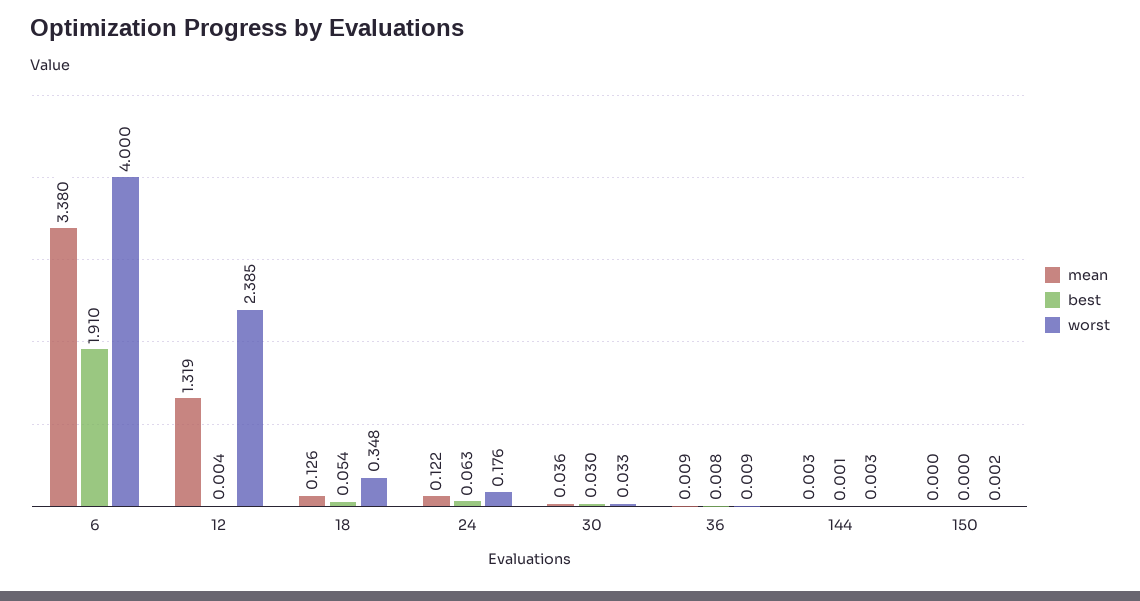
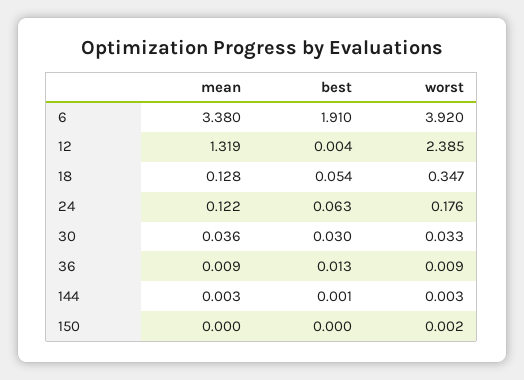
  {
    "mean": {
      "6": 3.38,
      "12": 1.319,
-     "18": 0.126,
+     "18": 0.128,
      "24": 0.122,
      "30": 0.036,
      "36": 0.009,
      "144": 0.003,
      "150": 0
    },
    "best": {
      "6": 1.91,
      "12": 0.004,
      "18": 0.054,
      "24": 0.063,
      "30": 0.03,
-     "36": 0.008,
+     "36": 0.013,
      "144": 0.001,
      "150": 0
    },
    "worst": {
-     "6": 4,
+     "6": 3.92,
      "12": 2.385,
-     "18": 0.348,
+     "18": 0.347,
      "24": 0.176,
      "30": 0.033,
      "36": 0.009,
      "144": 0.003,
      "150": 0.002
    }
  }

